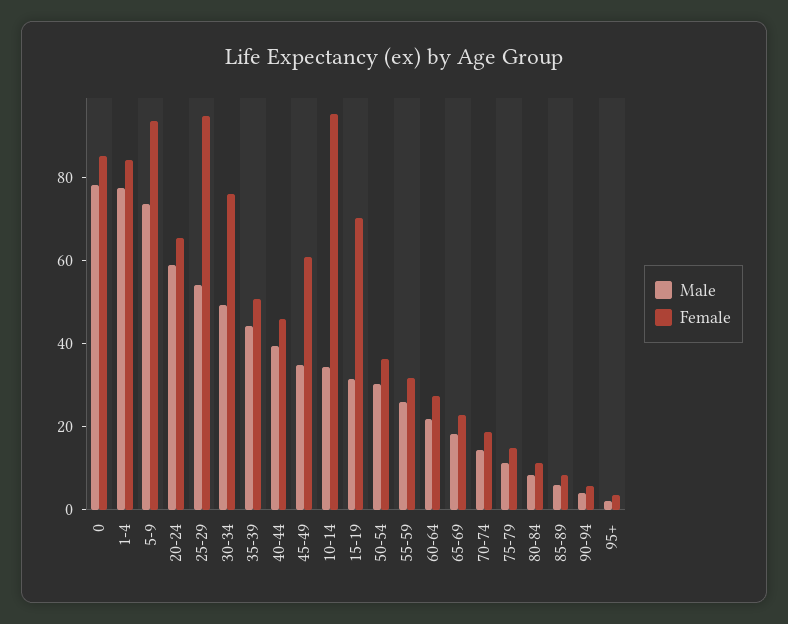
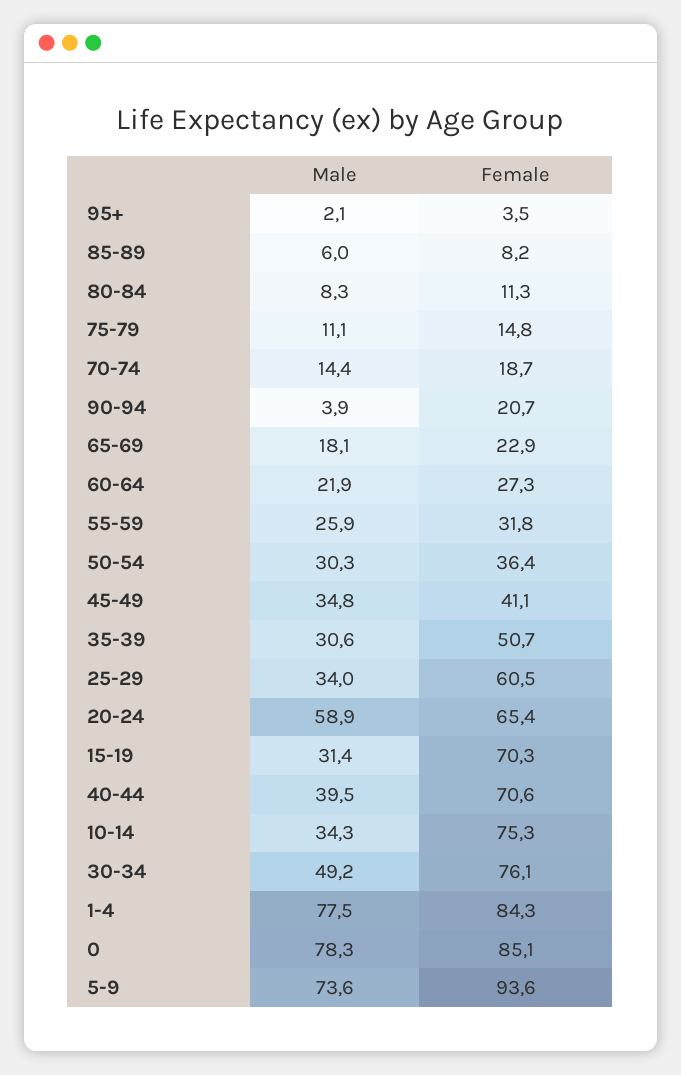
  {
    "Male": {
      "0": 78.3,
      "1-4": 77.5,
      "5-9": 73.6,
      "20-24": 58.9,
-     "25-29": 55,
+     "25-29": 34,
      "30-34": 49.2,
-     "35-39": 45,
+     "35-39": 30.6,
      "40-44": 39.5,
      "45-49": 34.8,
      "10-14": 34.3,
      "15-19": 31.4,
      "50-54": 30.3,
      "55-59": 25.9,
      "60-64": 21.9,
      "65-69": 18.1,
      "70-74": 14.4,
      "75-79": 11.1,
      "80-84": 8.3,
      "85-89": 6,
      "90-94": 3.9,
      "95+": 2.1
    },
    "Female": {
      "0": 85.1,
      "1-4": 84.3,
      "5-9": 93.6,
      "20-24": 65.4,
-     "25-29": 95,
+     "25-29": 60.5,
      "30-34": 76.1,
      "35-39": 50.7,
-     "40-44": 45,
+     "40-44": 70.6,
-     "45-49": 60,
+     "45-49": 41.1,
-     "10-14": 95,
+     "10-14": 75.3,
      "15-19": 70.3,
      "50-54": 36.4,
      "55-59": 31.8,
      "60-64": 27.3,
      "65-69": 22.9,
      "70-74": 18.7,
      "75-79": 14.8,
      "80-84": 11.3,
      "85-89": 8.2,
-     "90-94": 5,
+     "90-94": 20.7,
      "95+": 3.5
    }
  }

